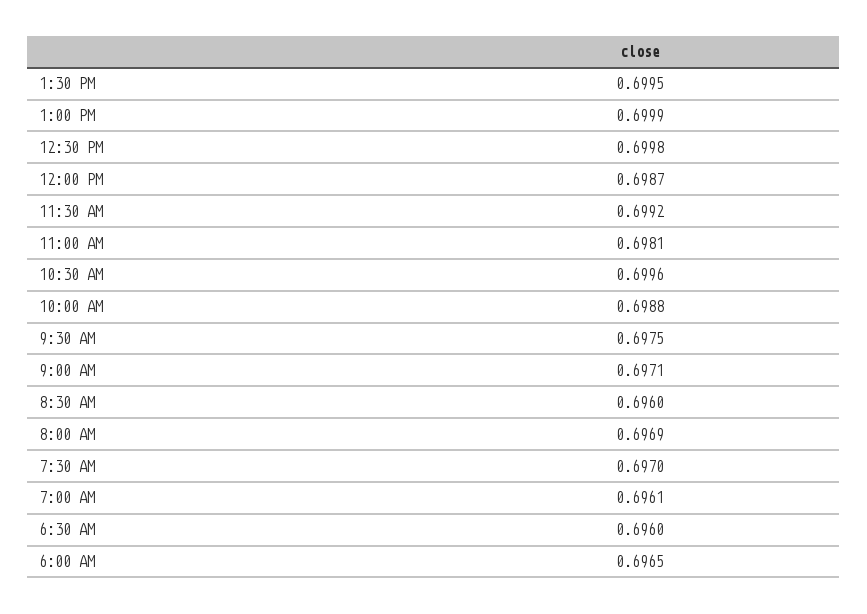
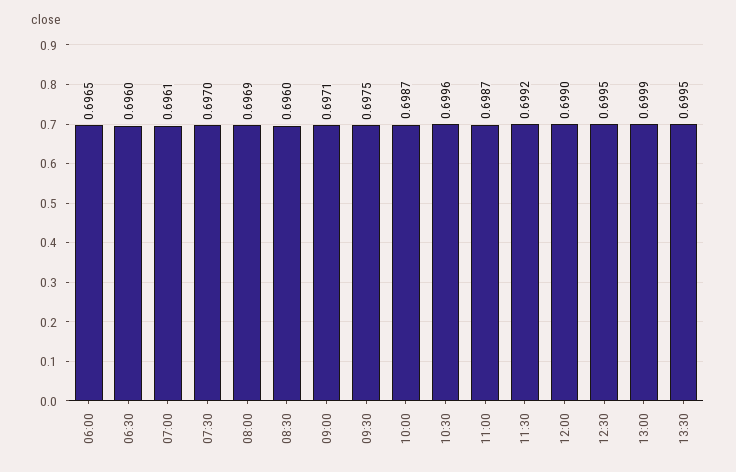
  {
    "1:30 PM": 0.6995,
    "1:00 PM": 0.6999,
-   "12:30 PM": 0.6998,
+   "12:30 PM": 0.6995,
-   "12:00 PM": 0.6987,
+   "12:00 PM": 0.699,
    "11:30 AM": 0.6992,
-   "11:00 AM": 0.6981,
+   "11:00 AM": 0.6987,
    "10:30 AM": 0.6996,
-   "10:00 AM": 0.6988,
+   "10:00 AM": 0.6987,
    "9:30 AM": 0.6975,
    "9:00 AM": 0.6971,
    "8:30 AM": 0.696,
    "8:00 AM": 0.6969,
    "7:30 AM": 0.697,
    "7:00 AM": 0.6961,
    "6:30 AM": 0.696,
    "6:00 AM": 0.6965
  }

